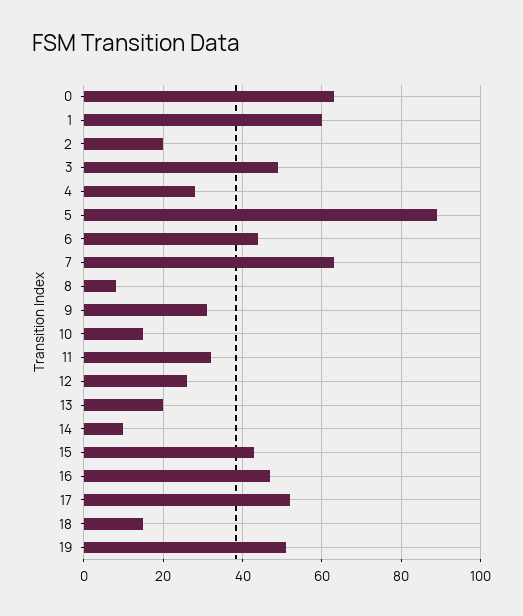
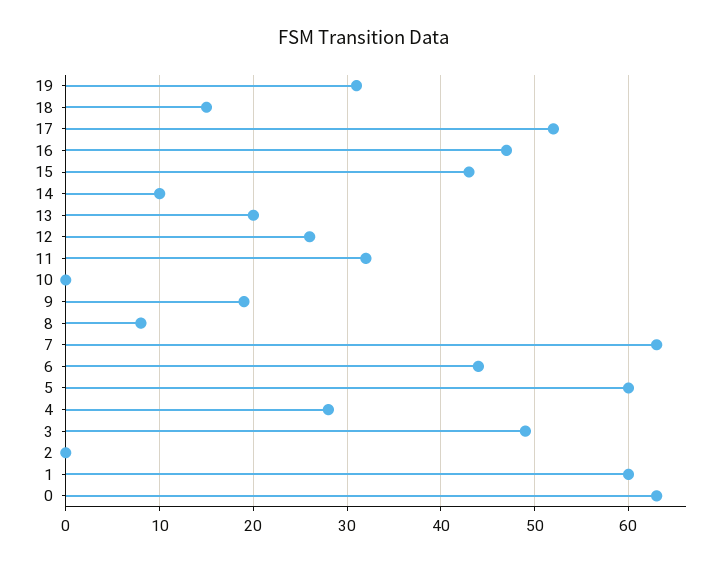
  {
    "0": 63,
    "1": 60,
-   "2": 20,
+   "2": 0,
    "3": 49,
    "4": 28,
-   "5": 90,
+   "5": 60,
    "6": 44,
    "7": 63,
    "8": 8,
-   "9": 30,
+   "9": 19,
-   "10": 15,
+   "10": 0,
    "11": 32,
    "12": 26,
    "13": 20,
    "14": 10,
    "15": 43,
    "16": 47,
    "17": 52,
    "18": 15,
-   "19": 50
+   "19": 31
  }

